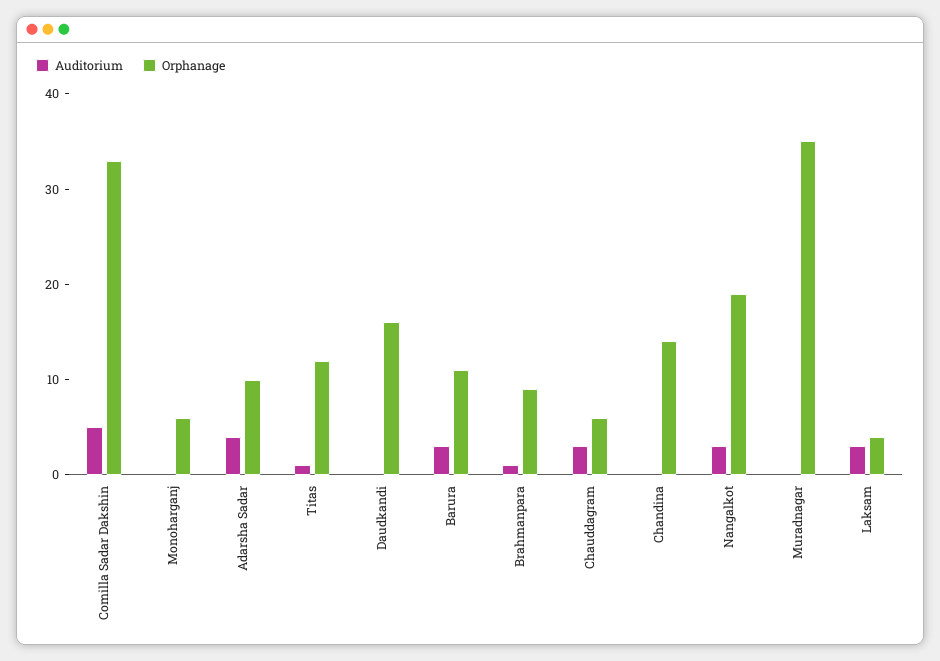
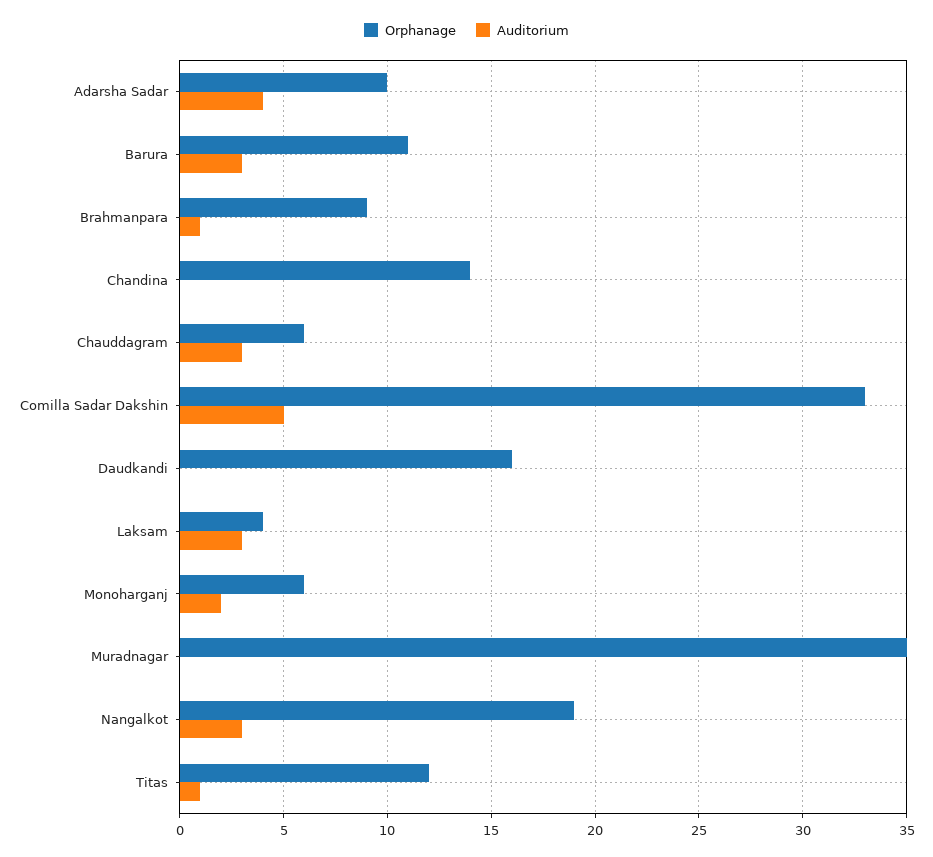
  {
    "Auditorium": {
      "Comilla Sadar Dakshin": 5,
-     "Monoharganj": 0,
+     "Monoharganj": 2,
      "Adarsha Sadar": 4,
      "Titas": 1,
      "Daudkandi": 0,
      "Barura": 3,
      "Brahmanpara": 1,
      "Chauddagram": 3,
      "Chandina": 0,
      "Nangalkot": 3,
      "Muradnagar": 0,
      "Laksam": 3
    },
    "Orphanage": {
      "Comilla Sadar Dakshin": 33,
      "Monoharganj": 6,
      "Adarsha Sadar": 10,
      "Titas": 12,
      "Daudkandi": 16,
      "Barura": 11,
      "Brahmanpara": 9,
      "Chauddagram": 6,
      "Chandina": 14,
      "Nangalkot": 19,
      "Muradnagar": 35,
      "Laksam": 4
    }
  }

